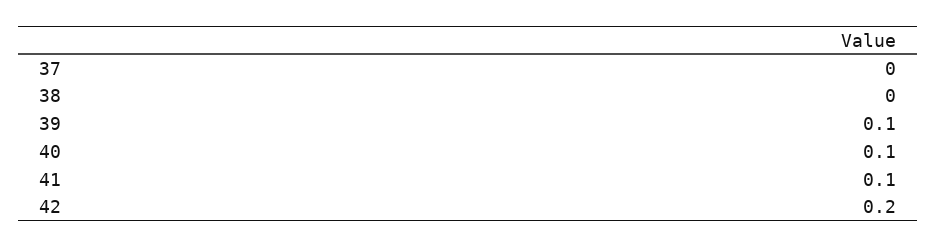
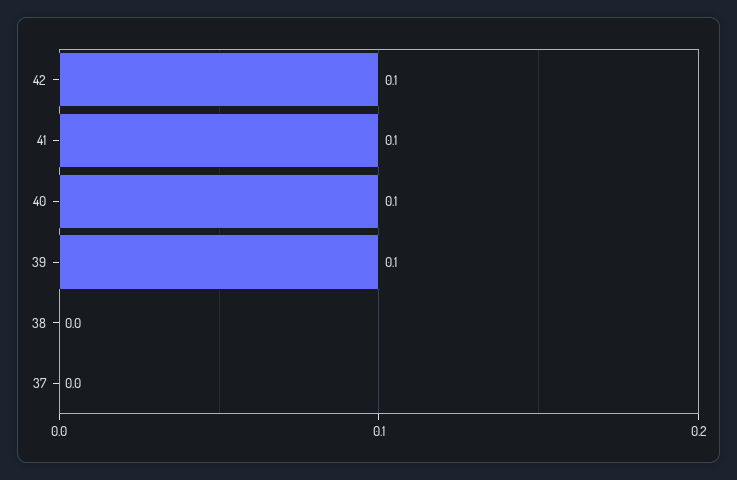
  {
    "37": 0,
    "38": 0,
    "39": 0.1,
    "40": 0.1,
    "41": 0.1,
-   "42": 0.2
+   "42": 0.1
  }

